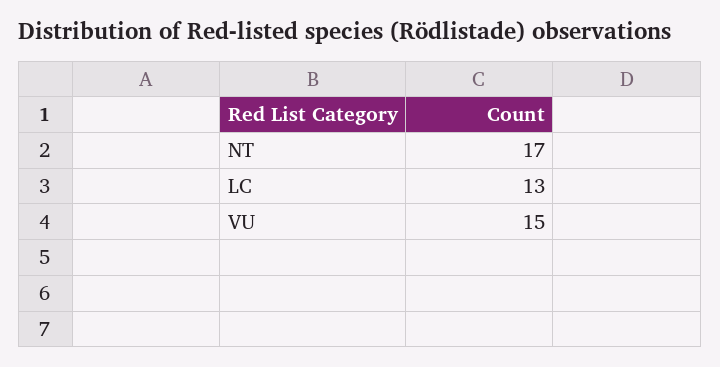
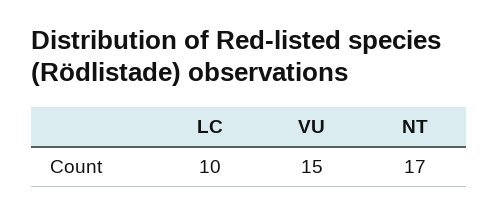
  {
    "NT": 17,
-   "LC": 13,
+   "LC": 10,
    "VU": 15
  }

